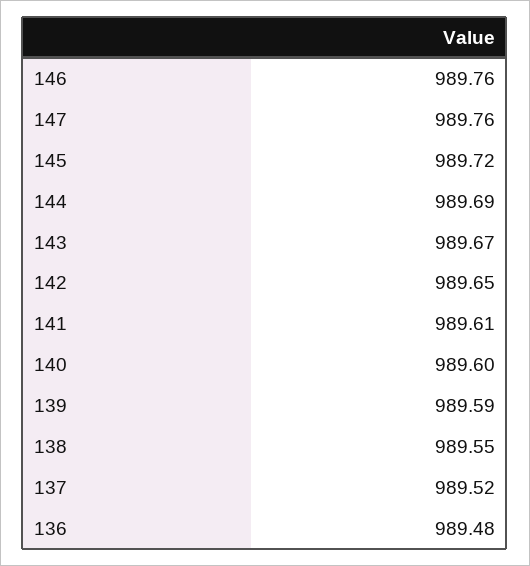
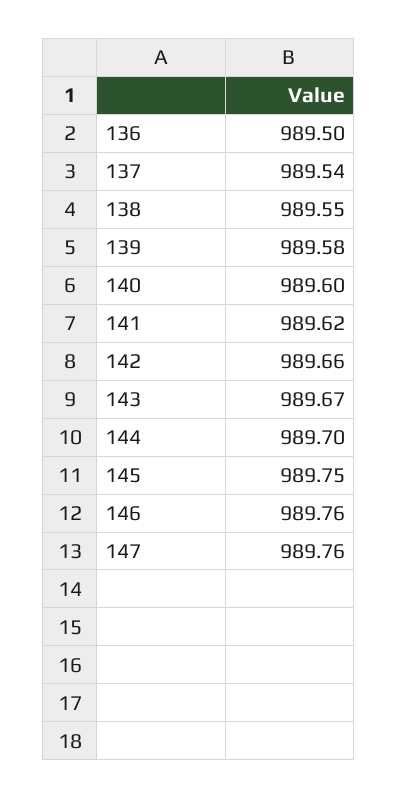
  {
    "146": 989.76,
    "147": 989.76,
-   "145": 989.72,
+   "145": 989.75,
-   "144": 989.69,
+   "144": 989.7,
    "143": 989.67,
-   "142": 989.65,
+   "142": 989.66,
-   "141": 989.61,
+   "141": 989.62,
    "140": 989.6,
-   "139": 989.59,
+   "139": 989.58,
    "138": 989.55,
-   "137": 989.52,
+   "137": 989.54,
-   "136": 989.48
+   "136": 989.5
  }

